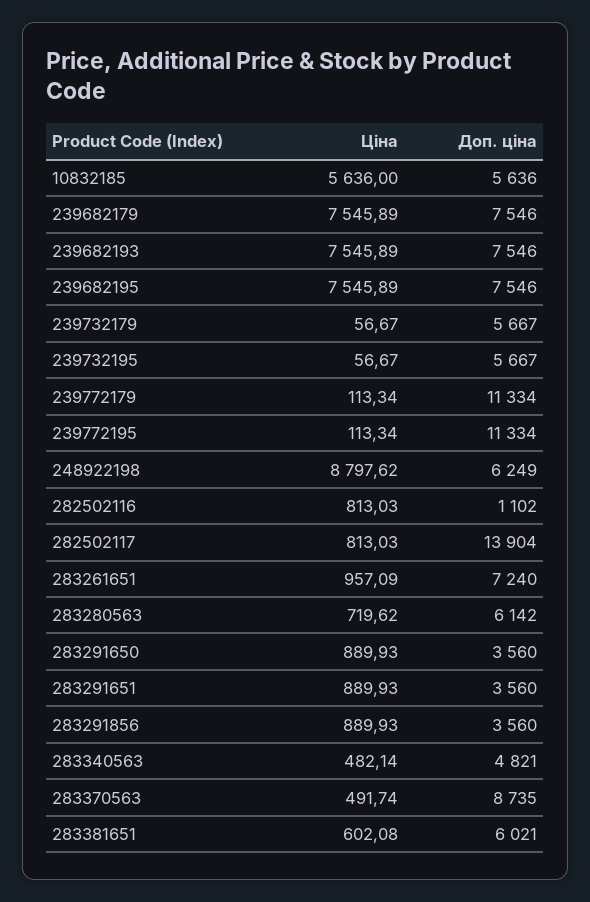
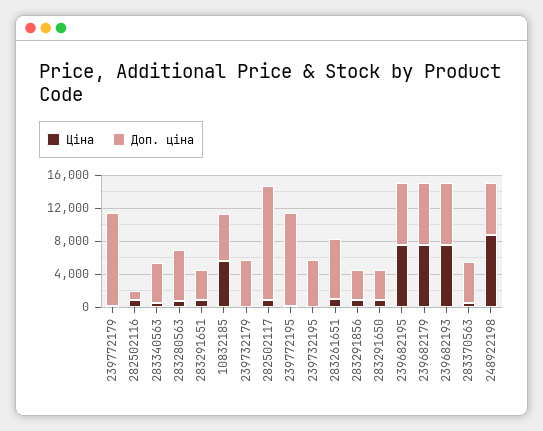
  {
    "Ціна": {
      "10832185": 5636,
      "239682179": 7545.89,
      "239682193": 7545.89,
      "239682195": 7545.89,
      "239732179": 56.67,
      "239732195": 56.67,
      "239772179": 113.34,
      "239772195": 113.34,
      "248922198": 8797.62,
      "282502116": 813.03,
      "282502117": 813.03,
      "283261651": 957.09,
      "283280563": 719.62,
      "283291650": 889.93,
      "283291651": 889.93,
      "283291856": 889.93,
      "283340563": 482.14,
-     "283370563": 491.74,
+     "283370563": 491.74
-     "283381651": 602.08
    },
    "Доп. ціна": {
      "10832185": 5636,
      "239682179": 7546,
      "239682193": 7546,
      "239682195": 7546,
      "239732179": 5667,
      "239732195": 5667,
      "239772179": 11334,
      "239772195": 11334,
      "248922198": 6249,
      "282502116": 1102,
      "282502117": 13904,
      "283261651": 7240,
      "283280563": 6142,
      "283291650": 3560,
      "283291651": 3560,
      "283291856": 3560,
      "283340563": 4821,
-     "283370563": 8735,
+     "283370563": 5000
-     "283381651": 6021
    }
  }

